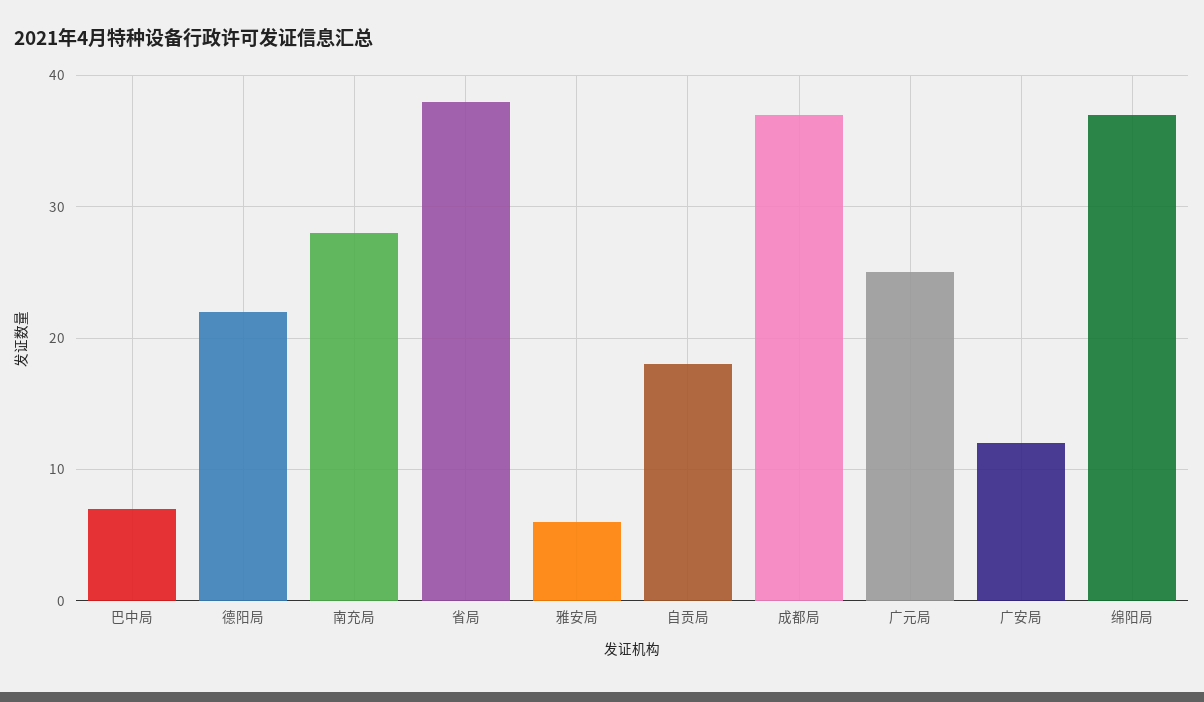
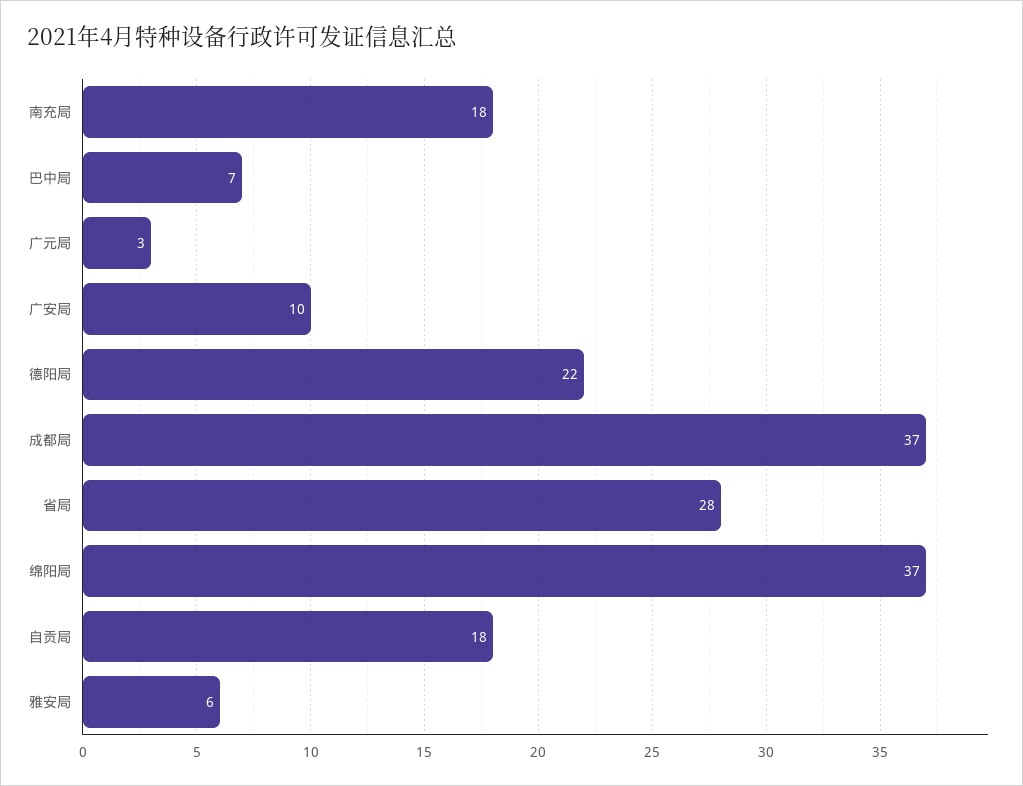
  {
    "巴中局": 7,
    "德阳局": 22,
-   "南充局": 28,
+   "南充局": 18,
-   "省局": 38,
+   "省局": 28,
    "雅安局": 6,
    "自贡局": 18,
    "成都局": 37,
-   "广元局": 25,
+   "广元局": 3,
-   "广安局": 12,
+   "广安局": 10,
    "绵阳局": 37
  }

